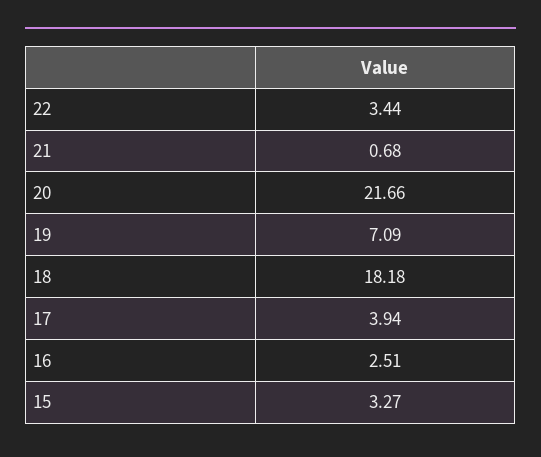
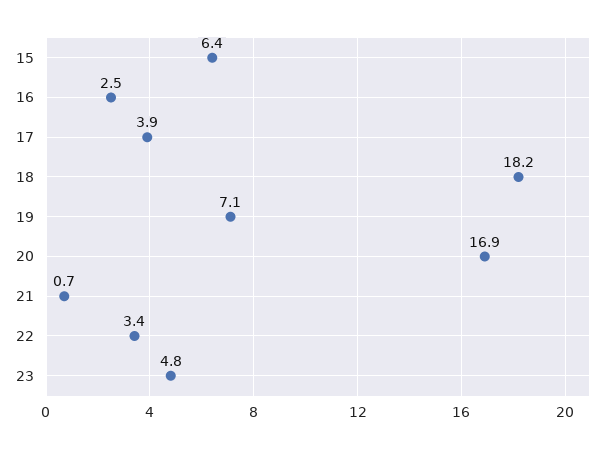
  {
    "22": 3.44,
    "21": 0.68,
-   "20": 21.66,
+   "20": 16.9,
    "19": 7.09,
    "18": 18.18,
    "17": 3.94,
    "16": 2.51,
-   "15": 3.27
+   "15": 6.4,
+   "23": 4.8
  }

